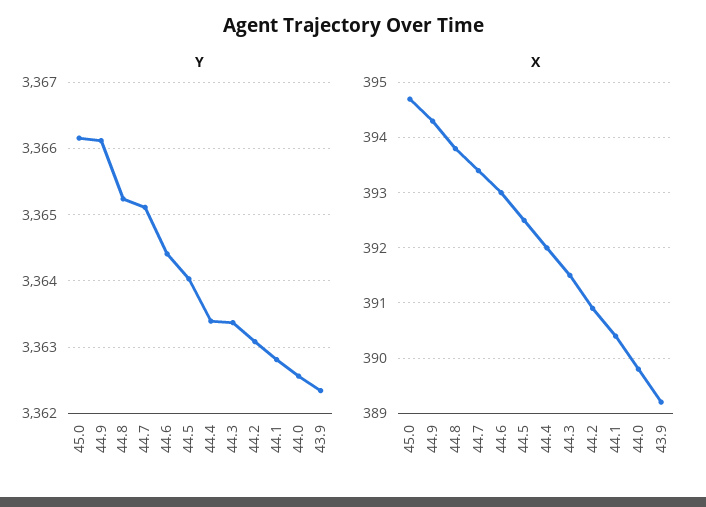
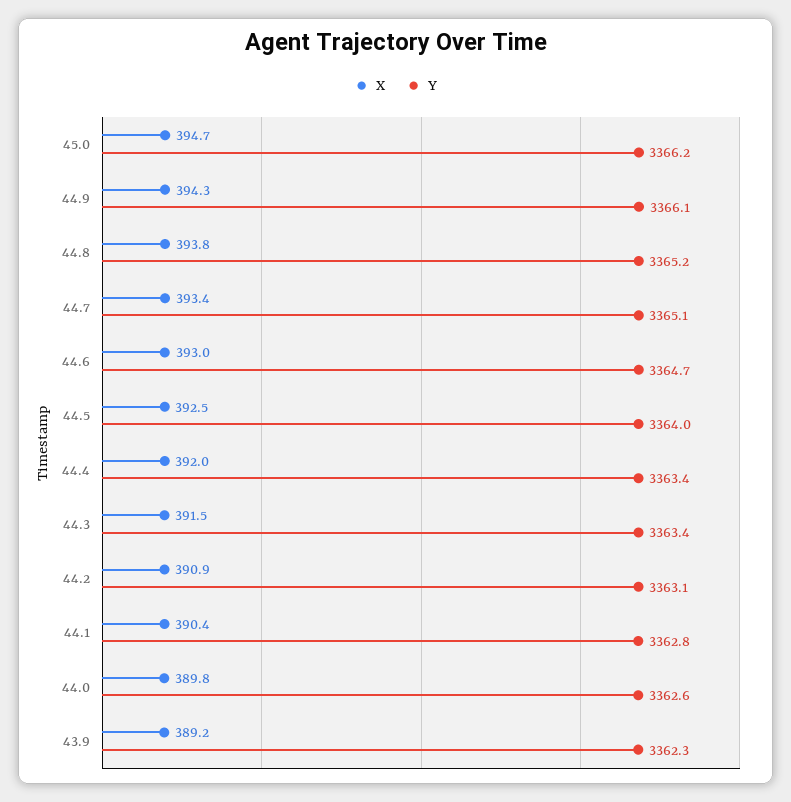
  {
    "Y": {
      "45.0": 3366.2,
      "44.9": 3366.1,
      "44.8": 3365.2,
      "44.7": 3365.1,
-     "44.6": 3364.4,
+     "44.6": 3364.7,
      "44.5": 3364,
      "44.4": 3363.4,
      "44.3": 3363.4,
      "44.2": 3363.1,
      "44.1": 3362.8,
      "44.0": 3362.6,
      "43.9": 3362.3
    },
    "X": {
      "45.0": 394.7,
      "44.9": 394.3,
      "44.8": 393.8,
      "44.7": 393.4,
      "44.6": 393,
      "44.5": 392.5,
      "44.4": 392,
      "44.3": 391.5,
      "44.2": 390.9,
      "44.1": 390.4,
      "44.0": 389.8,
      "43.9": 389.2
    }
  }

